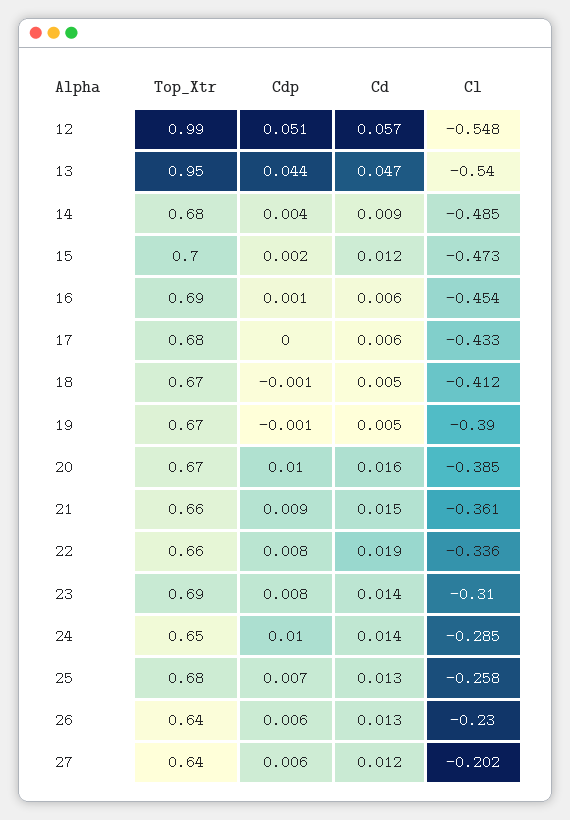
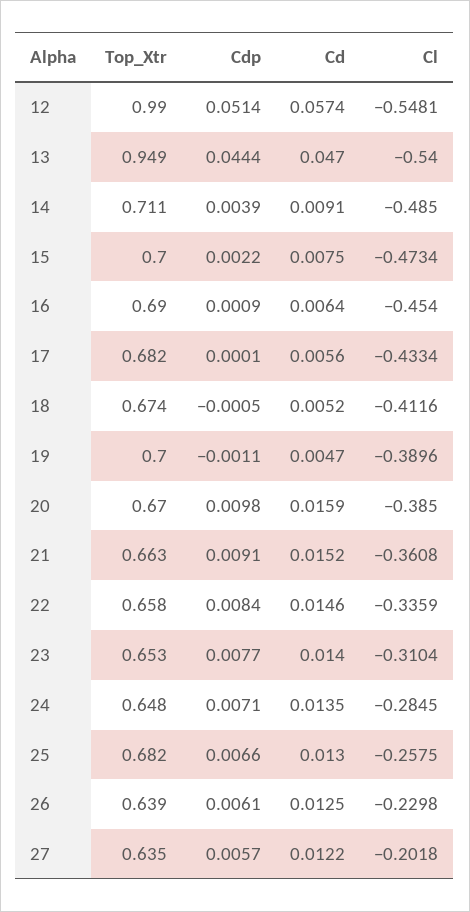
  {
    "Top_Xtr": {
      "12": 0.99,
      "13": 0.949,
-     "14": 0.68,
+     "14": 0.711,
      "15": 0.7,
      "16": 0.69,
      "17": 0.682,
      "18": 0.674,
-     "19": 0.67,
+     "19": 0.7,
      "20": 0.67,
      "21": 0.663,
      "22": 0.658,
-     "23": 0.69,
+     "23": 0.653,
      "24": 0.648,
      "25": 0.682,
      "26": 0.639,
      "27": 0.635
    },
    "Cdp": {
      "12": 0.0514,
      "13": 0.0444,
      "14": 0.0039,
      "15": 0.0022,
      "16": 0.0009,
      "17": 0.0001,
      "18": -0.0005,
      "19": -0.0011,
      "20": 0.0098,
      "21": 0.0091,
      "22": 0.0084,
      "23": 0.0077,
-     "24": 0.01,
+     "24": 0.0071,
      "25": 0.0066,
      "26": 0.0061,
      "27": 0.0057
    },
    "Cd": {
      "12": 0.0574,
      "13": 0.047,
      "14": 0.0091,
-     "15": 0.012,
+     "15": 0.0075,
      "16": 0.0064,
      "17": 0.0056,
      "18": 0.0052,
      "19": 0.0047,
      "20": 0.0159,
      "21": 0.0152,
-     "22": 0.019,
+     "22": 0.0146,
      "23": 0.014,
      "24": 0.0135,
      "25": 0.013,
      "26": 0.0125,
      "27": 0.0122
    },
    "Cl": {
      "12": -0.5481,
      "13": -0.54,
      "14": -0.485,
      "15": -0.4734,
      "16": -0.454,
      "17": -0.4334,
      "18": -0.4116,
      "19": -0.3896,
      "20": -0.385,
      "21": -0.3608,
      "22": -0.3359,
      "23": -0.3104,
      "24": -0.2845,
      "25": -0.2575,
      "26": -0.2298,
      "27": -0.2018
    }
  }

